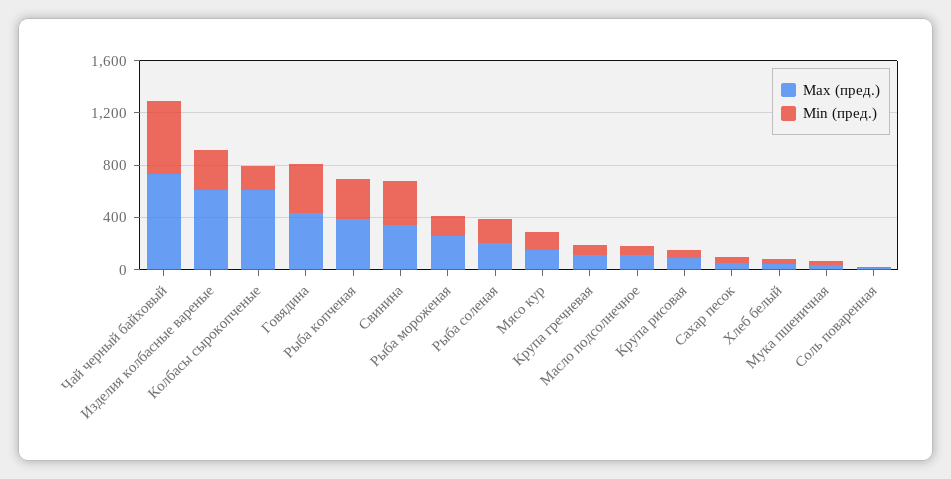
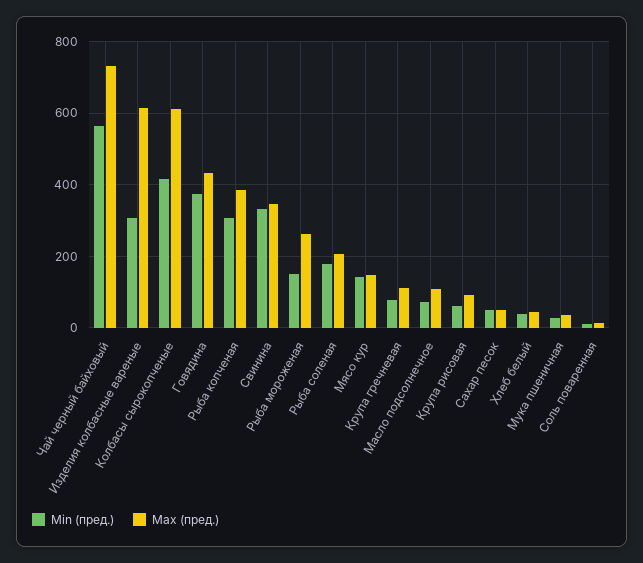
  {
    "Max (пред.)": {
      "Чай черный байховый": 740,
      "Изделия колбасные вареные": 620,
      "Колбасы сырокопченые": 620,
      "Говядина": 440,
      "Рыба копченая": 380,
      "Свинина": 340,
      "Рыба мороженая": 260,
      "Рыба соленая": 200,
      "Мясо кур": 140,
      "Крупа гречневая": 120,
      "Масло подсолнечное": 120,
      "Крупа рисовая": 100,
      "Сахар песок": 60,
      "Хлеб белый": 40,
      "Мука пшеничная": 40,
      "Соль поваренная": 20
    },
    "Min (пред.)": {
      "Чай черный байховый": 560,
      "Изделия колбасные вареные": 300,
-     "Колбасы сырокопченые": 200,
+     "Колбасы сырокопченые": 420,
      "Говядина": 380,
      "Рыба копченая": 300,
      "Свинина": 340,
      "Рыба мороженая": 140,
      "Рыба соленая": 180,
      "Мясо кур": 140,
      "Крупа гречневая": 80,
      "Масло подсолнечное": 80,
      "Крупа рисовая": 60,
      "Сахар песок": 40,
      "Хлеб белый": 40,
      "Мука пшеничная": 20,
      "Соль поваренная": 20
    }
  }

